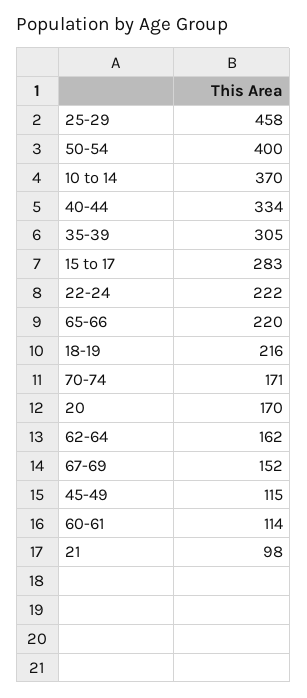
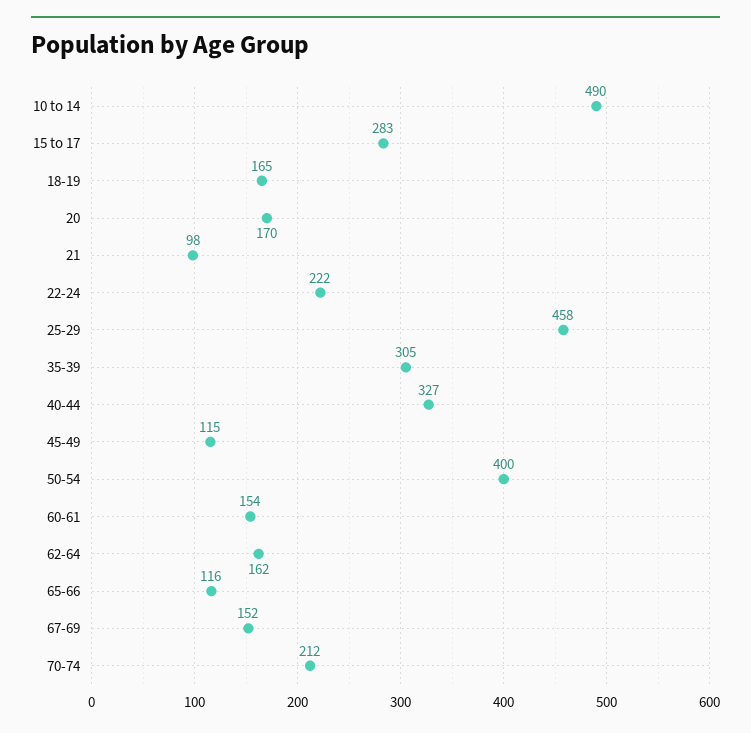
  {
    "25-29": 458,
    "50-54": 400,
-   "10 to 14": 370,
+   "10 to 14": 490,
-   "40-44": 334,
+   "40-44": 327,
    "35-39": 305,
    "15 to 17": 283,
    "22-24": 222,
-   "65-66": 220,
+   "65-66": 116,
-   "18-19": 216,
+   "18-19": 165,
-   "70-74": 171,
+   "70-74": 212,
    "20": 170,
    "62-64": 162,
    "67-69": 152,
    "45-49": 115,
-   "60-61": 114,
+   "60-61": 154,
    "21": 98
  }

